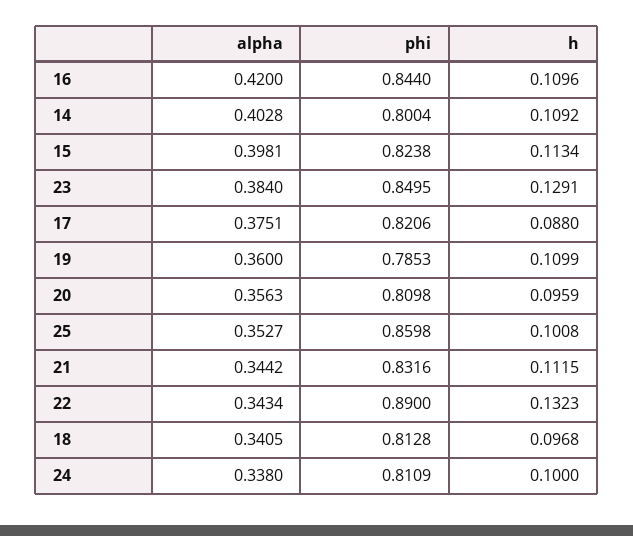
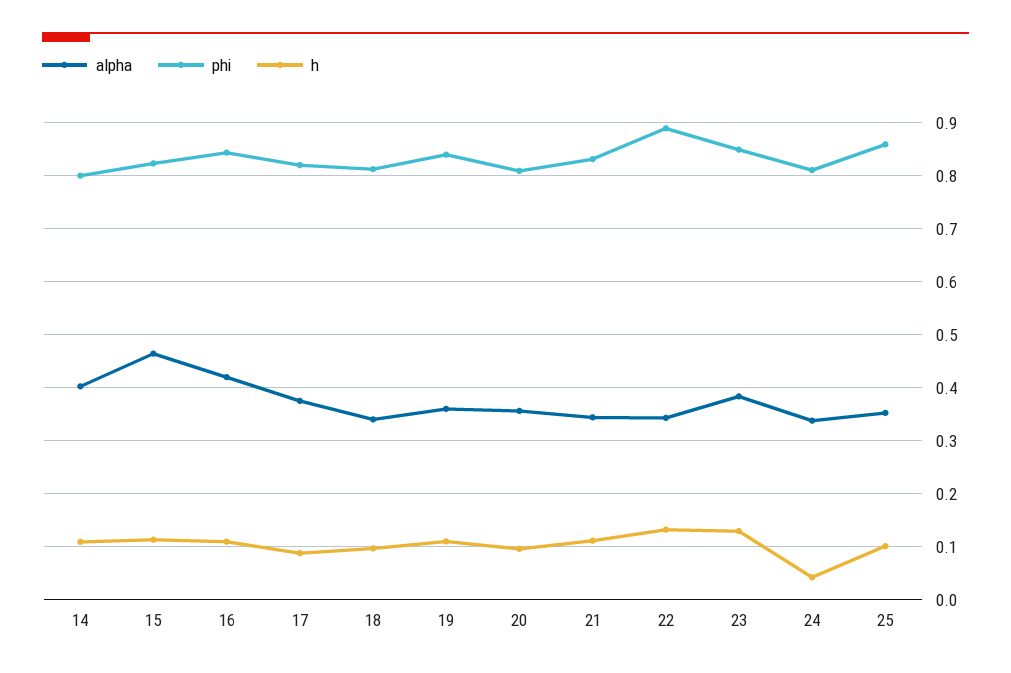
  {
    "alpha": {
      "16": 0.42,
      "14": 0.4028,
-     "15": 0.3981,
+     "15": 0.46,
      "23": 0.384,
      "17": 0.3751,
      "19": 0.36,
      "20": 0.3563,
      "25": 0.3527,
      "21": 0.3442,
      "22": 0.3434,
      "18": 0.3405,
      "24": 0.338
    },
    "phi": {
      "16": 0.844,
      "14": 0.8004,
      "15": 0.8238,
      "23": 0.8495,
      "17": 0.8206,
-     "19": 0.7853,
+     "19": 0.84,
      "20": 0.8098,
      "25": 0.8598,
      "21": 0.8316,
      "22": 0.89,
      "18": 0.8128,
      "24": 0.8109
    },
    "h": {
      "16": 0.1096,
      "14": 0.1092,
      "15": 0.1134,
      "23": 0.1291,
      "17": 0.088,
      "19": 0.1099,
      "20": 0.0959,
      "25": 0.1008,
      "21": 0.1115,
      "22": 0.1323,
      "18": 0.0968,
-     "24": 0.1
+     "24": 0.04
    }
  }

